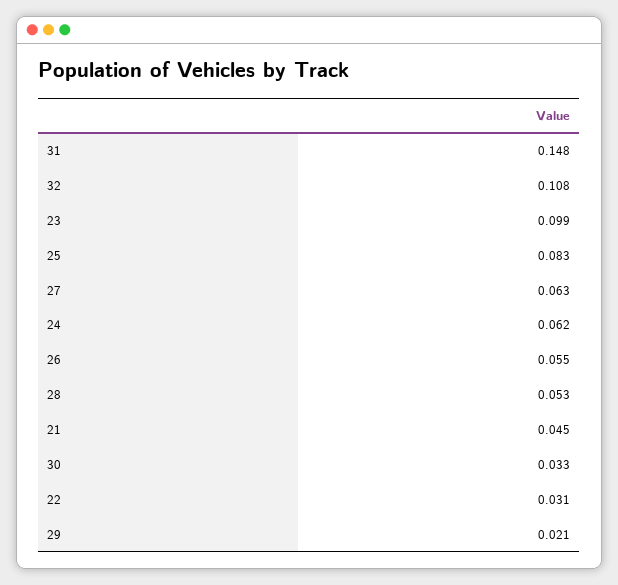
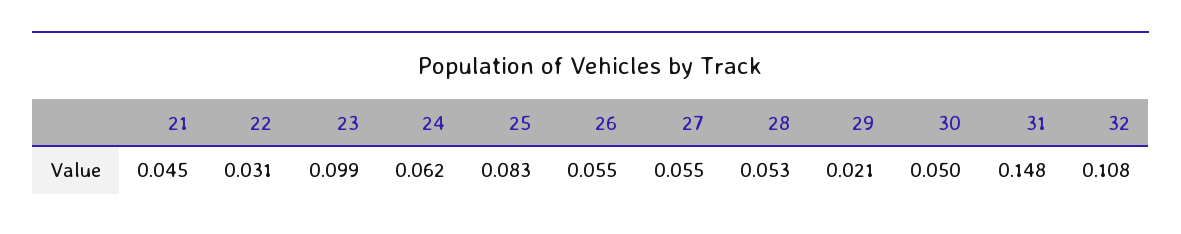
  {
    "31": 0.148,
    "32": 0.108,
    "23": 0.099,
    "25": 0.083,
-   "27": 0.063,
+   "27": 0.055,
    "24": 0.062,
    "26": 0.055,
    "28": 0.053,
    "21": 0.045,
-   "30": 0.033,
+   "30": 0.05,
    "22": 0.031,
    "29": 0.021
  }

